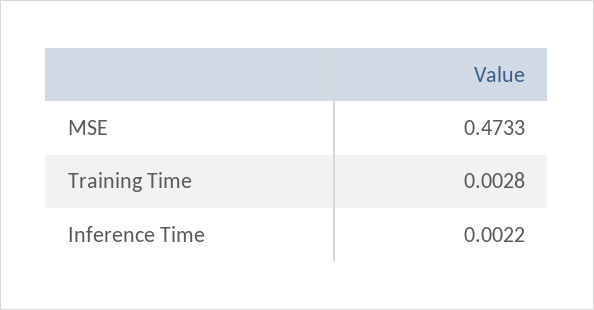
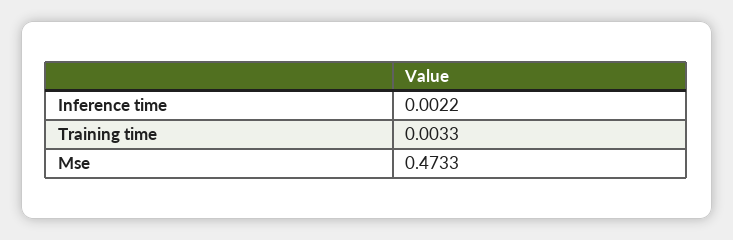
  {
    "MSE": 0.4733,
-   "Training Time": 0.0028,
+   "Training Time": 0.0033,
    "Inference Time": 0.0022
  }

